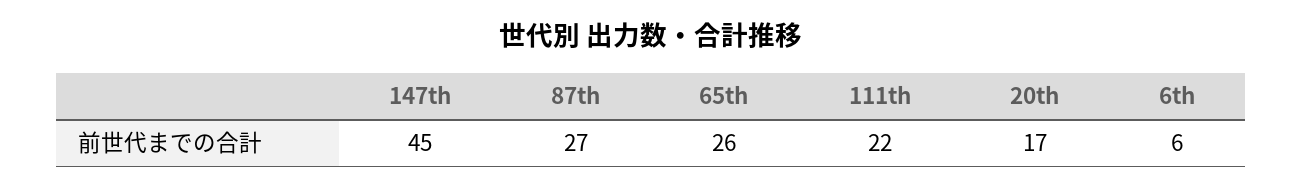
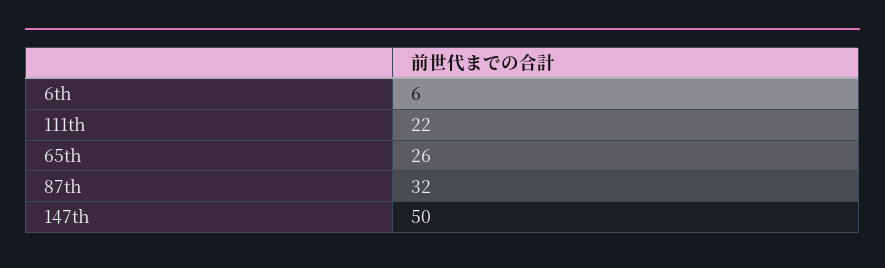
  {
-   "147th": 45,
+   "147th": 50,
-   "87th": 27,
+   "87th": 32,
    "65th": 26,
    "111th": 22,
-   "20th": 17,
    "6th": 6
  }

